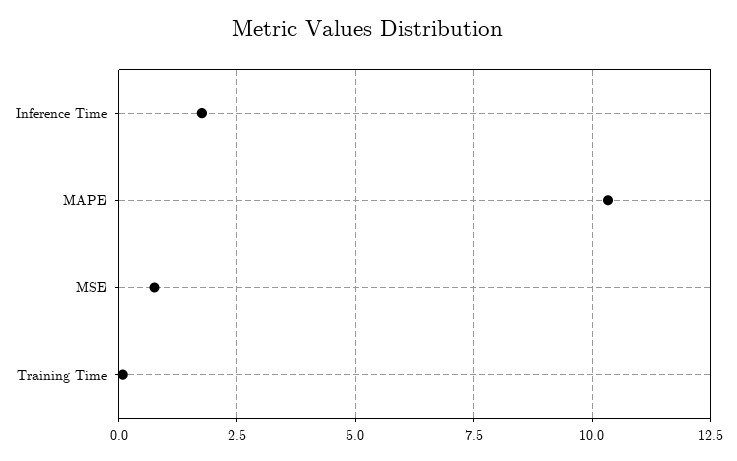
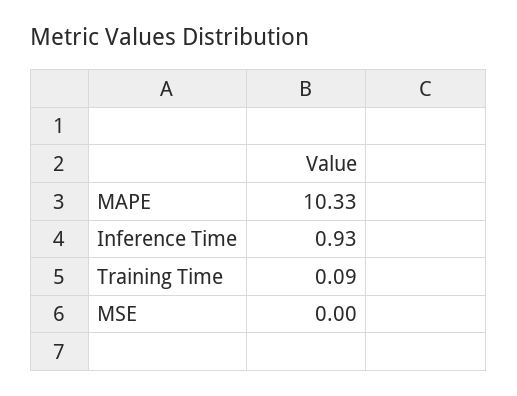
  {
-   "Inference Time": 1.75,
+   "Inference Time": 0.93,
    "MAPE": 10.33,
-   "MSE": 0.75,
+   "MSE": 0,
    "Training Time": 0.09
  }

